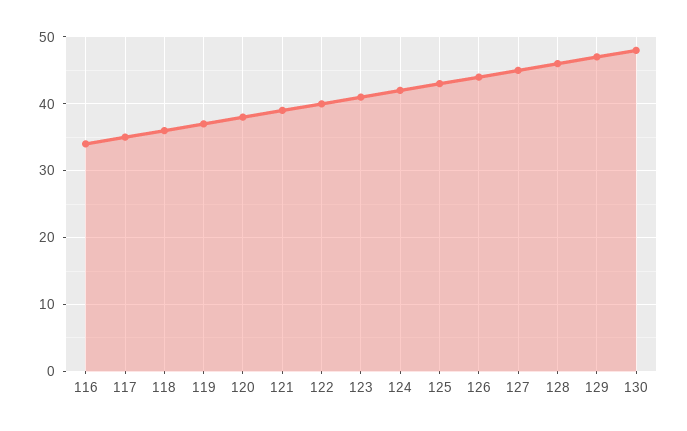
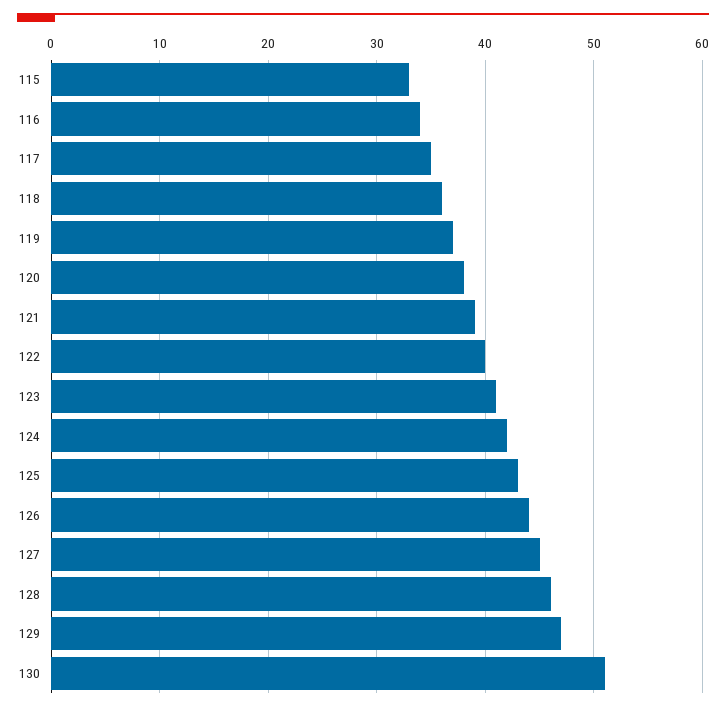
  {
    "116": 34,
    "117": 35,
    "118": 36,
    "119": 37,
    "120": 38,
    "121": 39,
    "122": 40,
    "123": 41,
    "124": 42,
    "125": 43,
    "126": 44,
    "127": 45,
    "128": 46,
    "129": 47,
-   "130": 48
+   "130": 51,
+   "115": 33
  }

